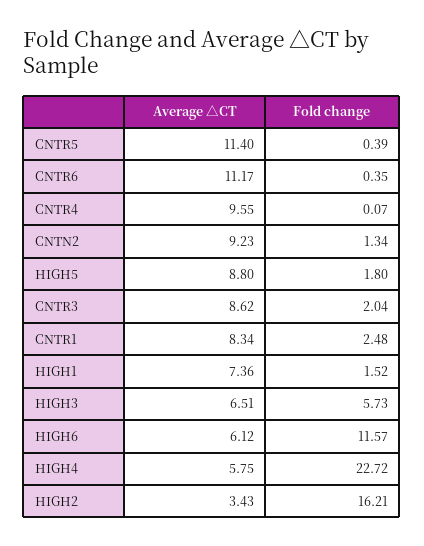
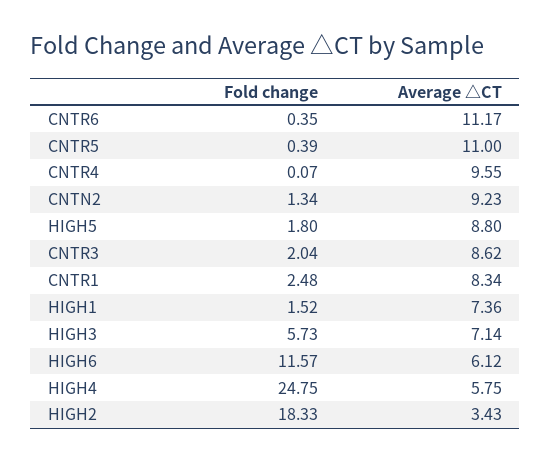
  {
    "Average △CT": {
-     "CNTR5": 11.4,
+     "CNTR5": 11,
      "CNTR6": 11.17,
      "CNTR4": 9.55,
      "CNTN2": 9.23,
      "HIGH5": 8.8,
      "CNTR3": 8.62,
      "CNTR1": 8.34,
      "HIGH1": 7.36,
-     "HIGH3": 6.51,
+     "HIGH3": 7.14,
      "HIGH6": 6.12,
      "HIGH4": 5.75,
      "HIGH2": 3.43
    },
    "Fold change": {
      "CNTR5": 0.39,
      "CNTR6": 0.35,
      "CNTR4": 0.07,
      "CNTN2": 1.34,
      "HIGH5": 1.8,
      "CNTR3": 2.04,
      "CNTR1": 2.48,
      "HIGH1": 1.52,
      "HIGH3": 5.73,
      "HIGH6": 11.57,
-     "HIGH4": 22.72,
+     "HIGH4": 24.75,
-     "HIGH2": 16.21
+     "HIGH2": 18.33
    }
  }

